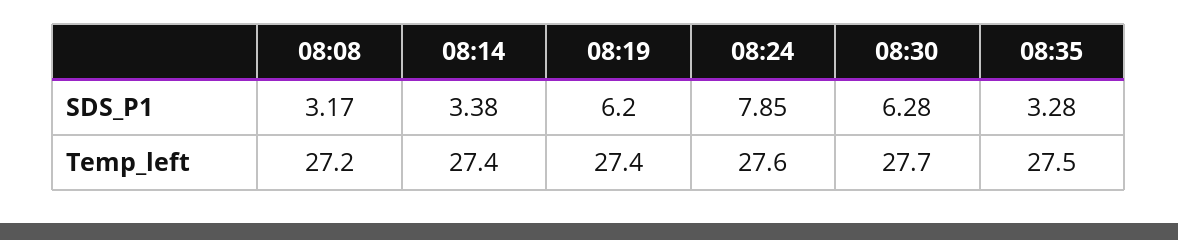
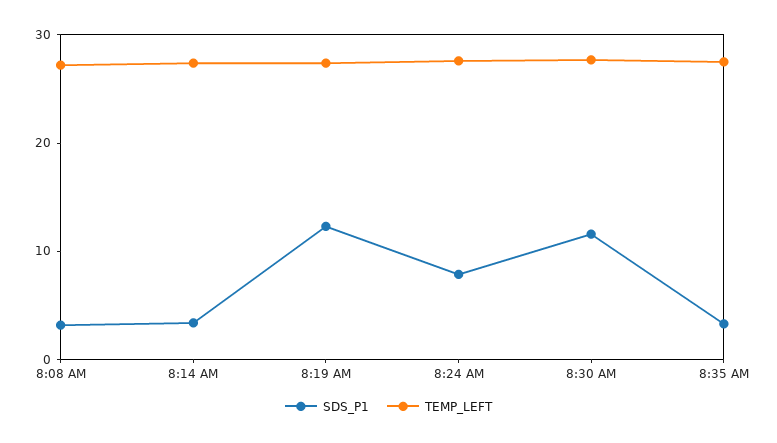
  {
    "SDS_P1": {
      "08:08": 3.17,
      "08:14": 3.38,
-     "08:19": 6.2,
+     "08:19": 12,
      "08:24": 7.85,
-     "08:30": 6.28,
+     "08:30": 12,
      "08:35": 3.28
    },
    "Temp_left": {
      "08:08": 27.2,
      "08:14": 27.4,
      "08:19": 27.4,
      "08:24": 27.6,
      "08:30": 27.7,
      "08:35": 27.5
    }
  }

